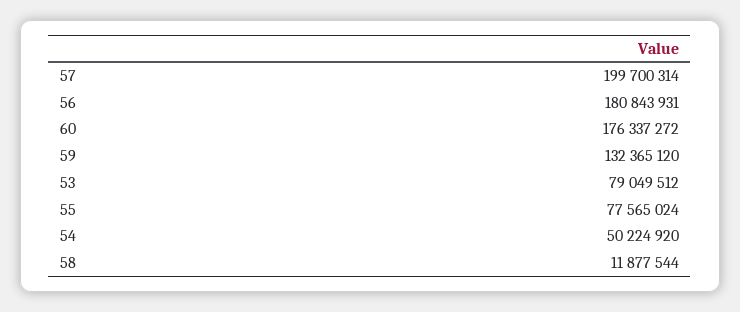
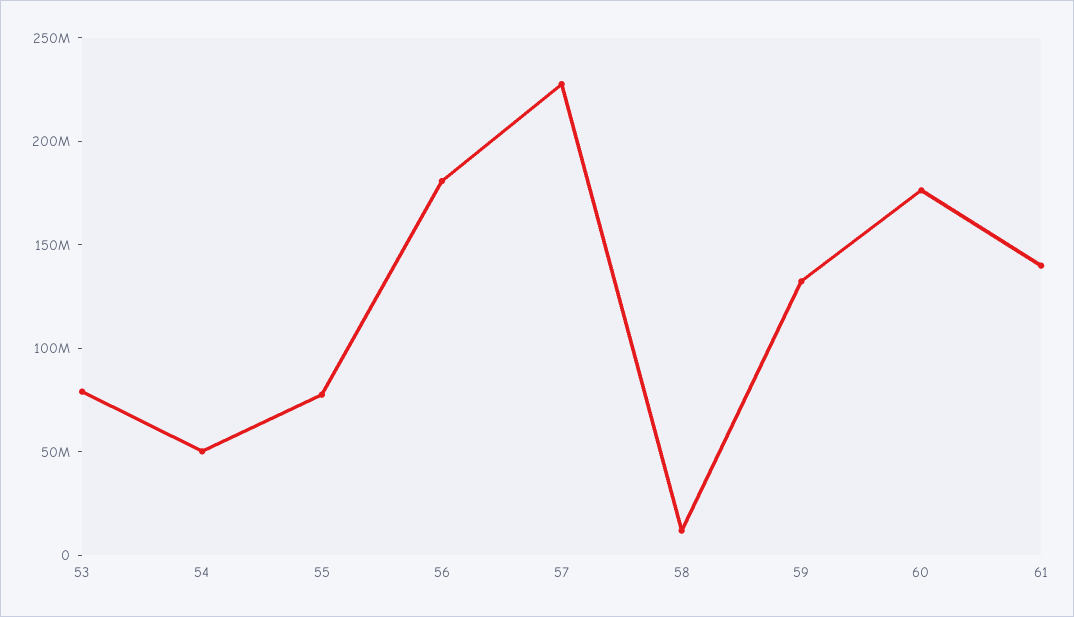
  {
-   "57": 199700314,
+   "57": 230000000,
    "56": 180843931,
    "60": 176337272,
    "59": 132365120,
    "53": 79049512,
    "55": 77565024,
    "54": 50224920,
-   "58": 11877544
+   "58": 11877544,
+   "61": 140000000
  }

